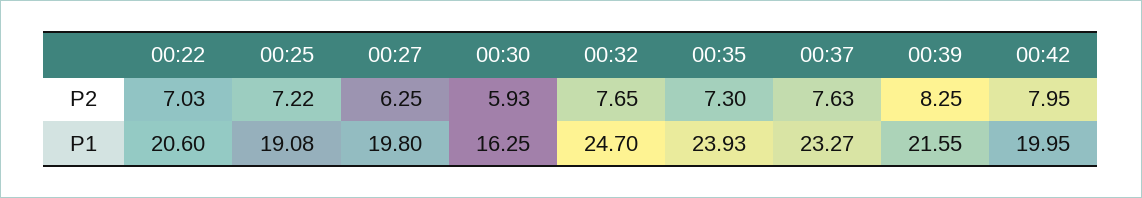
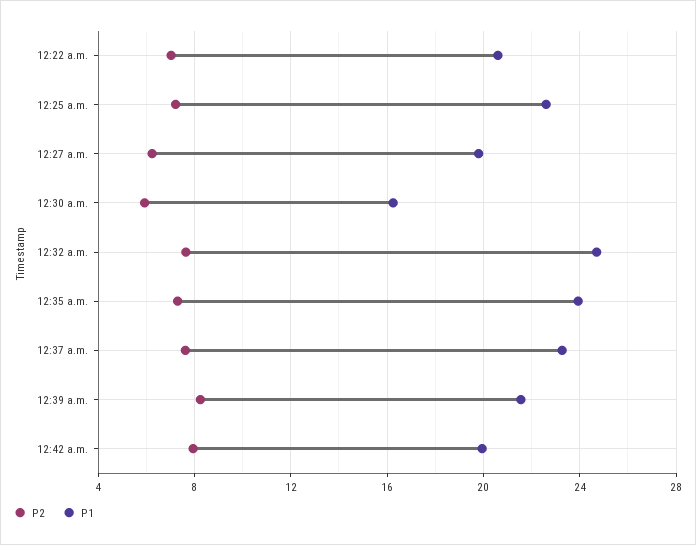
  {
    "P2": {
      "00:22": 7.03,
      "00:25": 7.22,
      "00:27": 6.25,
      "00:30": 5.93,
      "00:32": 7.65,
      "00:35": 7.3,
      "00:37": 7.63,
      "00:39": 8.25,
      "00:42": 7.95
    },
    "P1": {
      "00:22": 20.6,
-     "00:25": 19.08,
+     "00:25": 22.5,
      "00:27": 19.8,
      "00:30": 16.25,
      "00:32": 24.7,
      "00:35": 23.93,
      "00:37": 23.27,
      "00:39": 21.55,
      "00:42": 19.95
    }
  }

